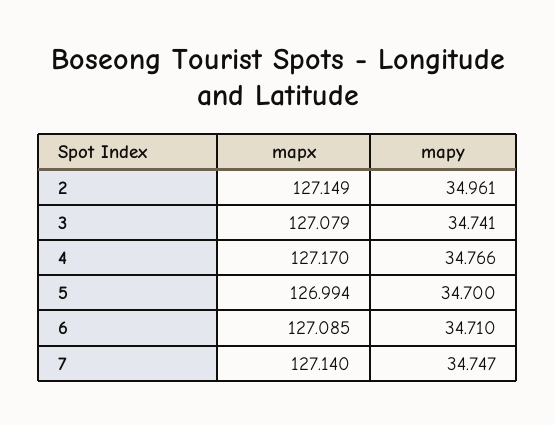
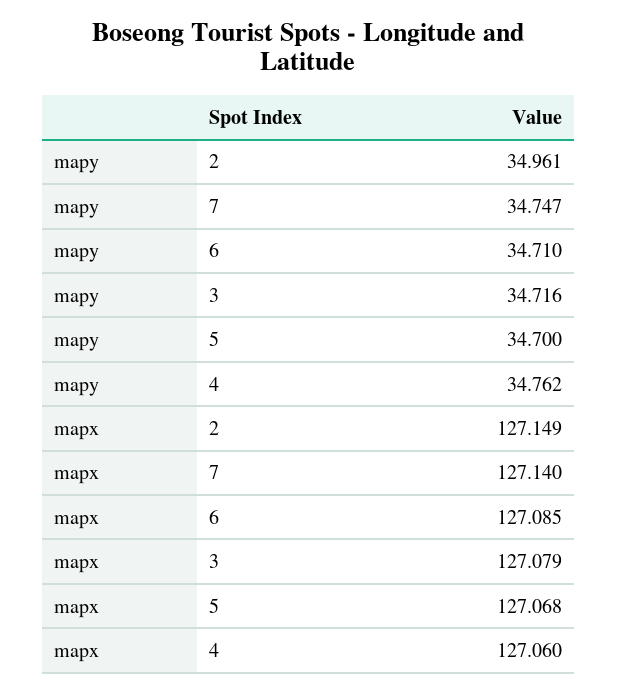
  {
    "mapx": {
      "2": 127.149,
      "3": 127.079,
-     "4": 127.17,
+     "4": 127.06,
-     "5": 126.994,
+     "5": 127.068,
      "6": 127.085,
      "7": 127.14
    },
    "mapy": {
      "2": 34.961,
-     "3": 34.741,
+     "3": 34.716,
-     "4": 34.766,
+     "4": 34.762,
      "5": 34.7,
      "6": 34.71,
      "7": 34.747
    }
  }

